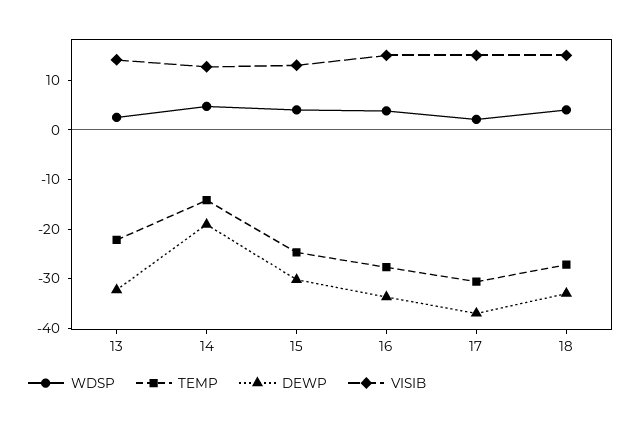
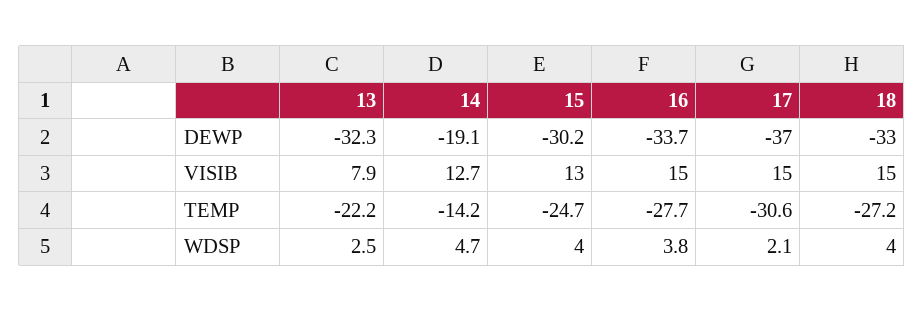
  {
    "WDSP": {
      "13": 2.5,
      "14": 4.7,
      "15": 4,
      "16": 3.8,
      "17": 2.1,
      "18": 4
    },
    "TEMP": {
      "13": -22.2,
      "14": -14.2,
      "15": -24.7,
      "16": -27.7,
      "17": -30.6,
      "18": -27.2
    },
    "DEWP": {
      "13": -32.3,
      "14": -19.1,
      "15": -30.2,
      "16": -33.7,
      "17": -37,
      "18": -33
    },
    "VISIB": {
-     "13": 14,
+     "13": 7.9,
      "14": 12.7,
      "15": 13,
      "16": 15,
      "17": 15,
      "18": 15
    }
  }

